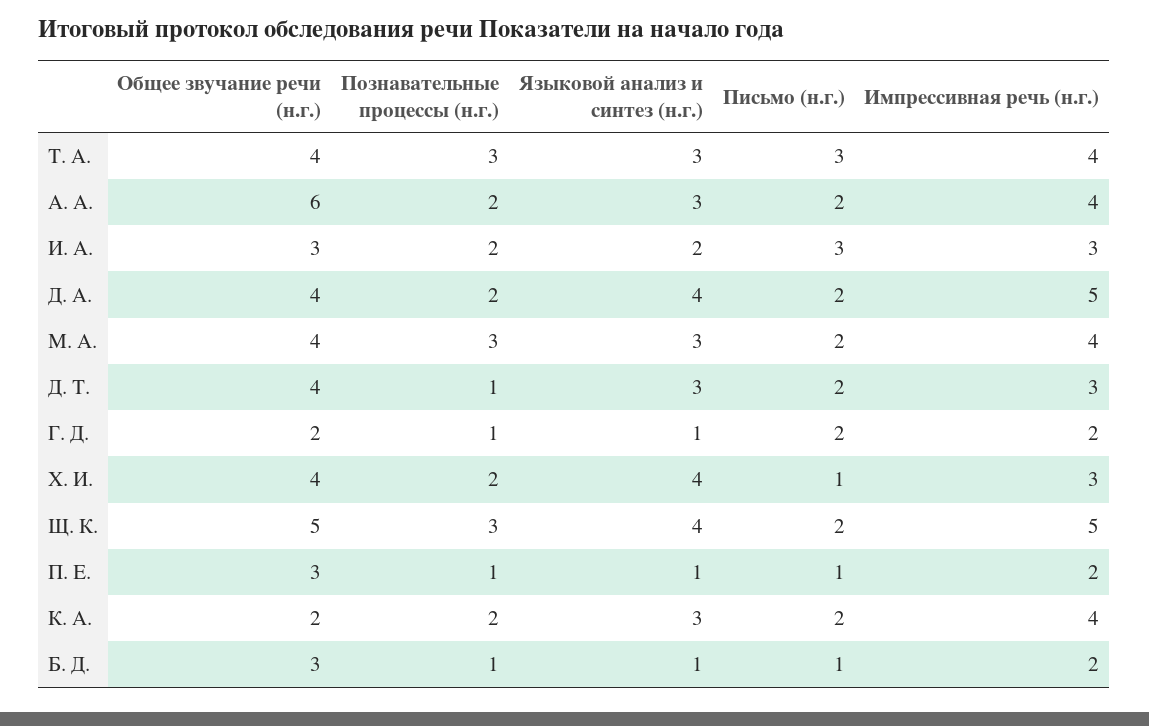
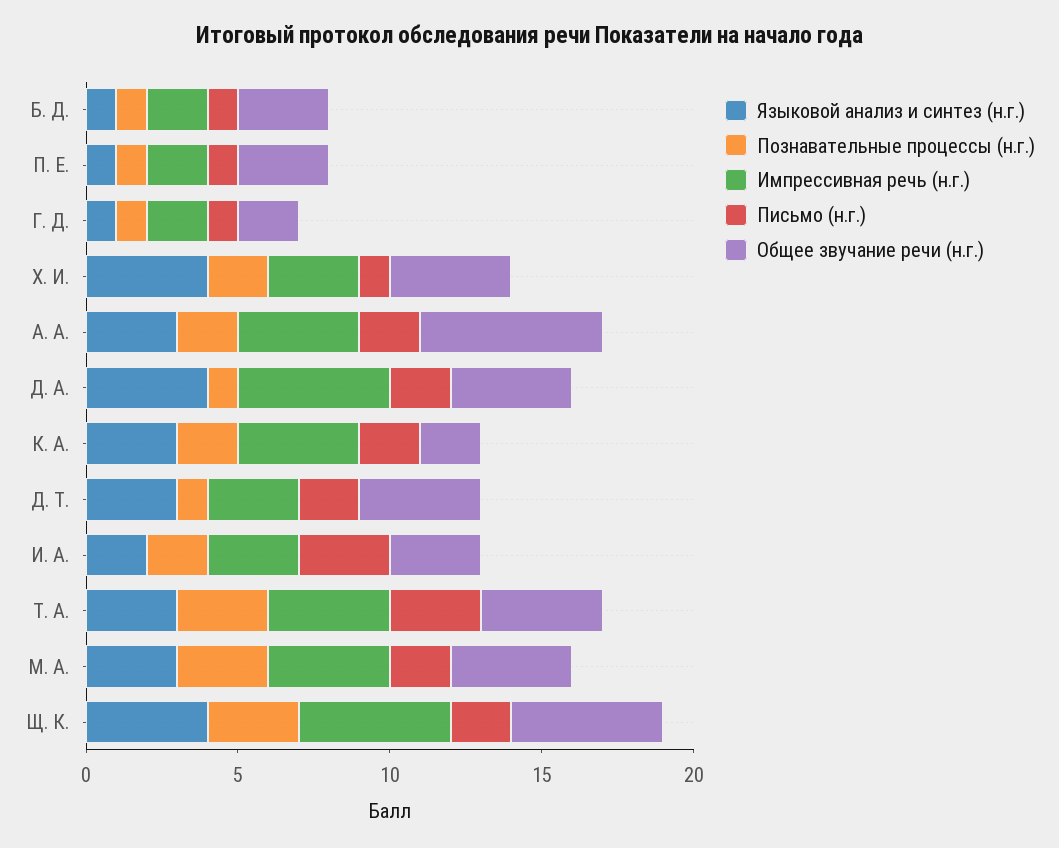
  {
    "Общее звучание речи (н.г.)": {
      "Т. А.": 4,
      "А. А.": 6,
      "И. А.": 3,
      "Д. А.": 4,
      "М. А.": 4,
      "Д. Т.": 4,
      "Г. Д.": 2,
      "Х. И.": 4,
      "Щ. К.": 5,
      "П. Е.": 3,
      "К. А.": 2,
      "Б. Д.": 3
    },
    "Познавательные процессы (н.г.)": {
      "Т. А.": 3,
      "А. А.": 2,
      "И. А.": 2,
-     "Д. А.": 2,
+     "Д. А.": 1,
      "М. А.": 3,
      "Д. Т.": 1,
      "Г. Д.": 1,
      "Х. И.": 2,
      "Щ. К.": 3,
      "П. Е.": 1,
      "К. А.": 2,
      "Б. Д.": 1
    },
    "Языковой анализ и синтез (н.г.)": {
      "Т. А.": 3,
      "А. А.": 3,
      "И. А.": 2,
      "Д. А.": 4,
      "М. А.": 3,
      "Д. Т.": 3,
      "Г. Д.": 1,
      "Х. И.": 4,
      "Щ. К.": 4,
      "П. Е.": 1,
      "К. А.": 3,
      "Б. Д.": 1
    },
    "Письмо (н.г.)": {
      "Т. А.": 3,
      "А. А.": 2,
      "И. А.": 3,
      "Д. А.": 2,
      "М. А.": 2,
      "Д. Т.": 2,
-     "Г. Д.": 2,
+     "Г. Д.": 1,
      "Х. И.": 1,
      "Щ. К.": 2,
      "П. Е.": 1,
      "К. А.": 2,
      "Б. Д.": 1
    },
    "Импрессивная речь (н.г.)": {
      "Т. А.": 4,
      "А. А.": 4,
      "И. А.": 3,
      "Д. А.": 5,
      "М. А.": 4,
      "Д. Т.": 3,
      "Г. Д.": 2,
      "Х. И.": 3,
      "Щ. К.": 5,
      "П. Е.": 2,
      "К. А.": 4,
      "Б. Д.": 2
    }
  }

